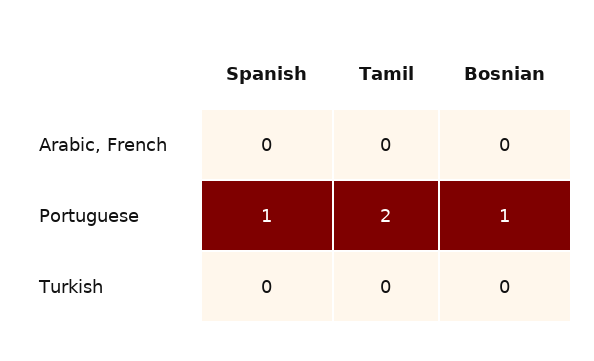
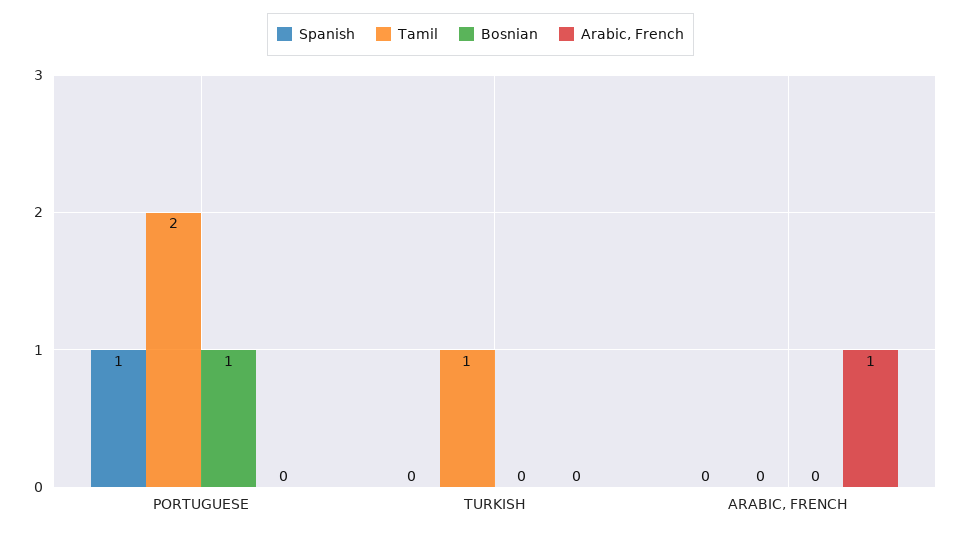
  {
    "Spanish": {
      "Arabic, French": 0,
      "Portuguese": 1,
      "Turkish": 0
    },
    "Tamil": {
      "Arabic, French": 0,
      "Portuguese": 2,
-     "Turkish": 0
+     "Turkish": 1
    },
    "Bosnian": {
      "Arabic, French": 0,
      "Portuguese": 1,
      "Turkish": 0
-   }
+   },
+   "Arabic, French": {
+     "Portuguese": 0,
+     "Turkish": 0,
+     "Arabic, French": 1
+   }
  }

